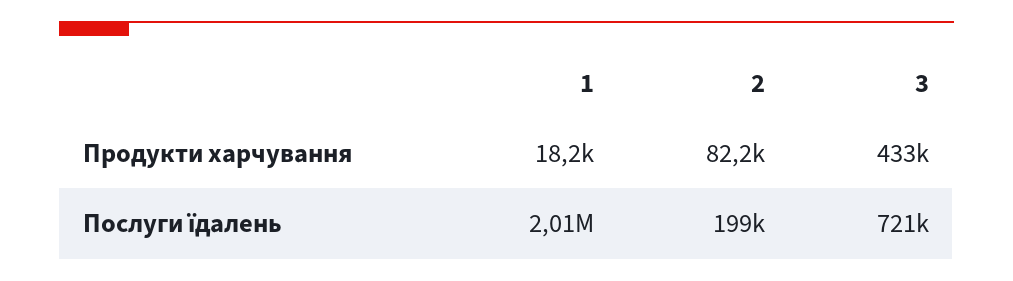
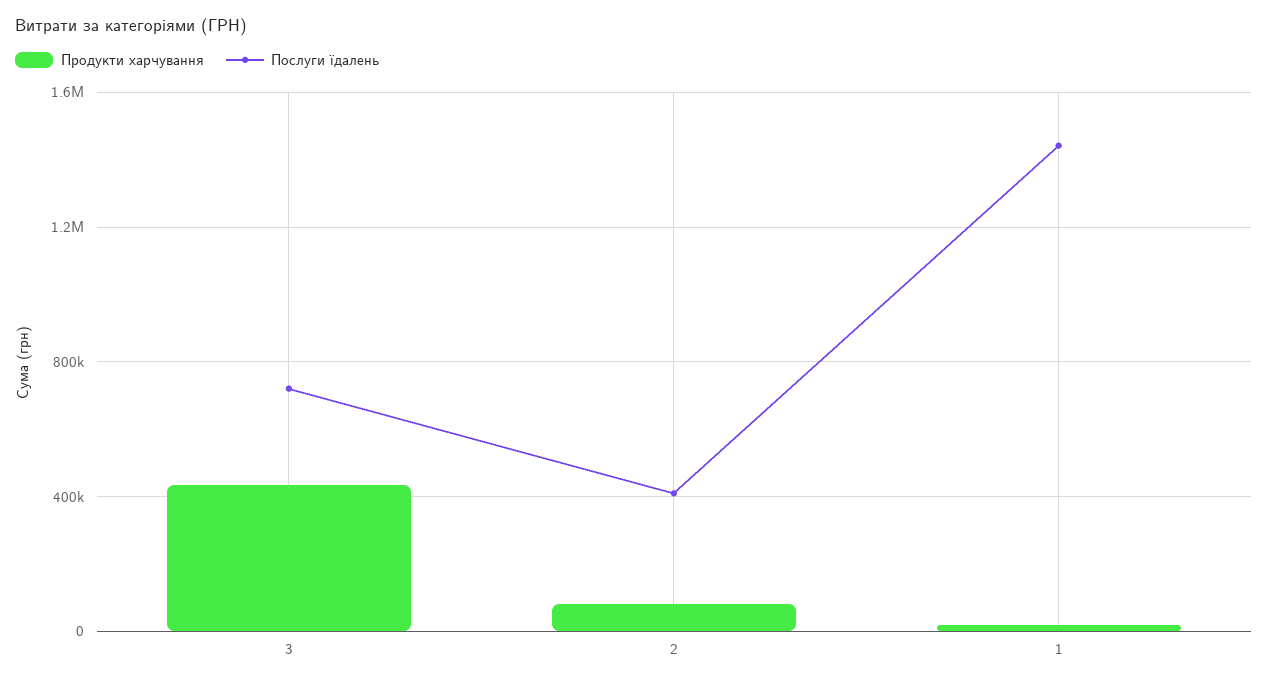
  {
    "Продукти харчування": {
      "1": 18200,
      "2": 82200,
      "3": 433000
    },
    "Послуги їдалень": {
-     "1": 2010000,
+     "1": 1450000,
-     "2": 199000,
+     "2": 400000,
      "3": 721000
    }
  }

